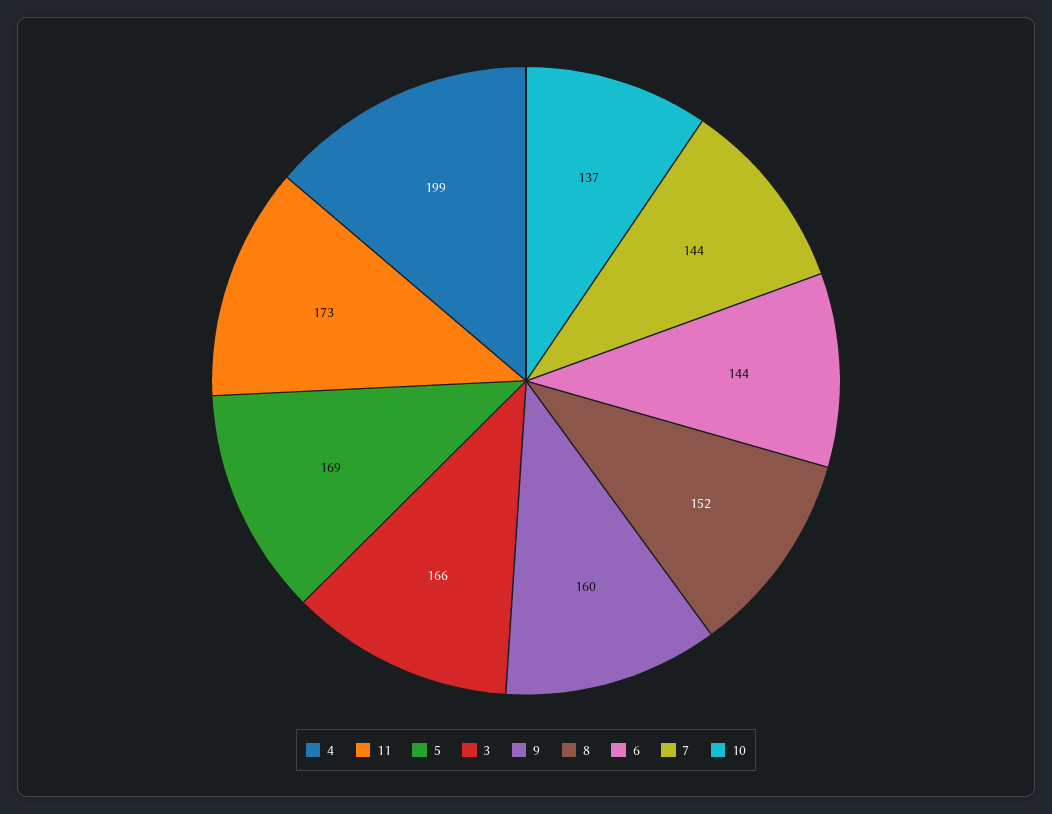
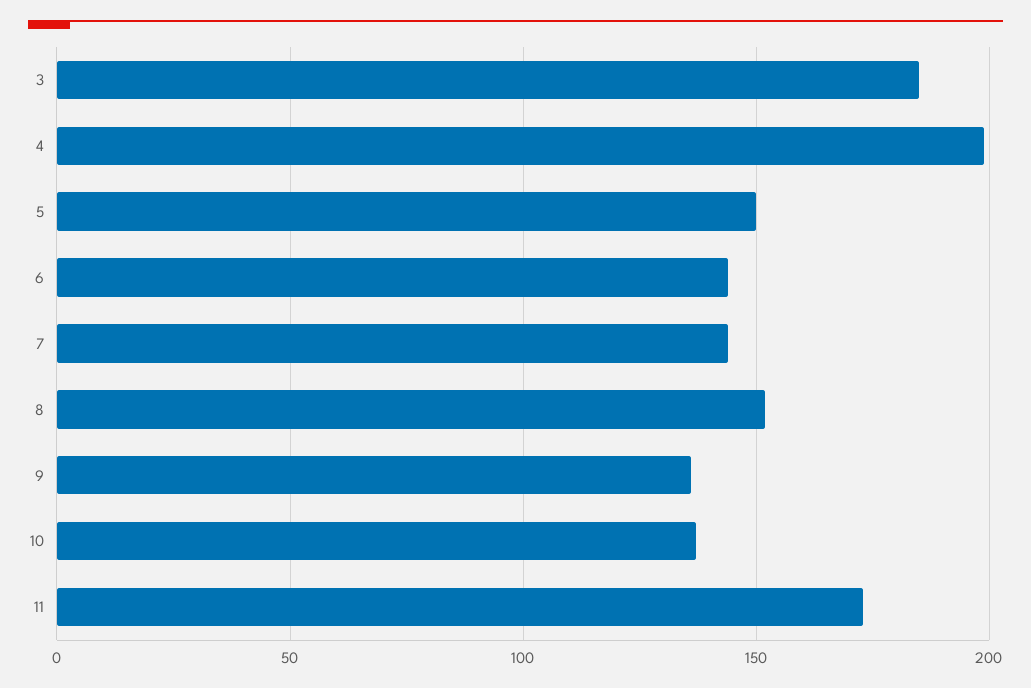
  {
    "4": 199,
    "11": 173,
-   "5": 169,
+   "5": 150,
-   "3": 166,
+   "3": 185,
-   "9": 160,
+   "9": 135,
    "8": 152,
    "6": 144,
    "7": 144,
    "10": 137
  }

